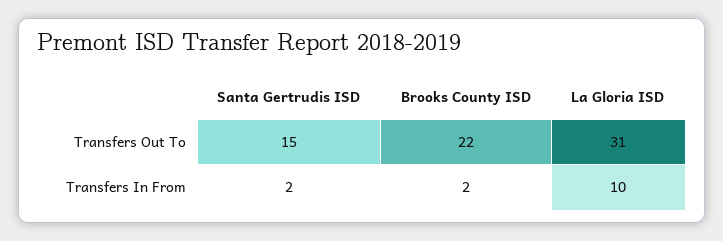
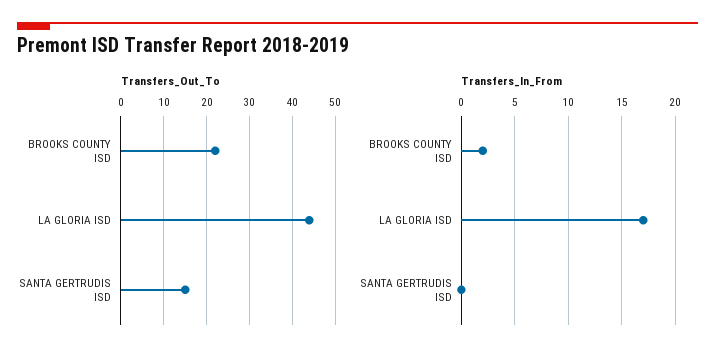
  {
    "Transfers Out To": {
      "Santa Gertrudis ISD": 15,
      "Brooks County ISD": 22,
-     "La Gloria ISD": 31
+     "La Gloria ISD": 45
    },
    "Transfers In From": {
-     "Santa Gertrudis ISD": 2,
+     "Santa Gertrudis ISD": 0,
      "Brooks County ISD": 2,
-     "La Gloria ISD": 10
+     "La Gloria ISD": 17
    }
  }

